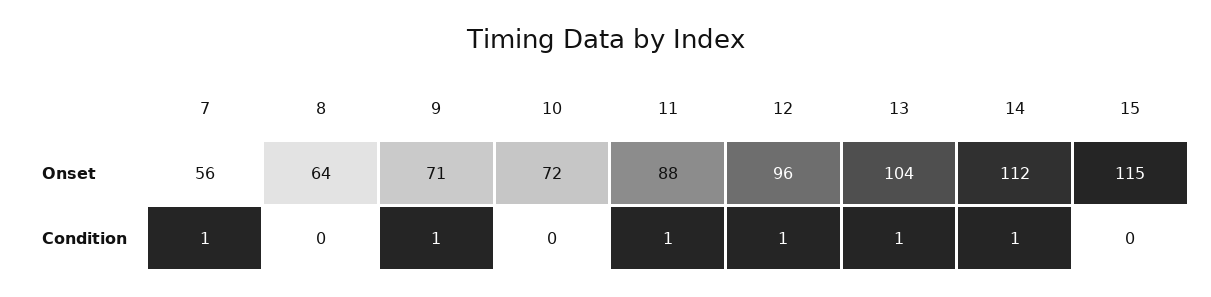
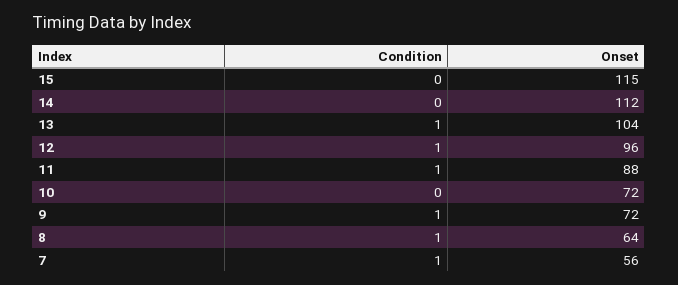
  {
    "7": {
      "Onset": 56,
      "Condition": 1
    },
    "8": {
      "Onset": 64,
-     "Condition": 0
+     "Condition": 1
    },
    "9": {
-     "Onset": 71,
+     "Onset": 72,
      "Condition": 1
    },
    "10": {
      "Onset": 72,
      "Condition": 0
    },
    "11": {
      "Onset": 88,
      "Condition": 1
    },
    "12": {
      "Onset": 96,
      "Condition": 1
    },
    "13": {
      "Onset": 104,
      "Condition": 1
    },
    "14": {
      "Onset": 112,
-     "Condition": 1
+     "Condition": 0
    },
    "15": {
      "Onset": 115,
      "Condition": 0
    }
  }

